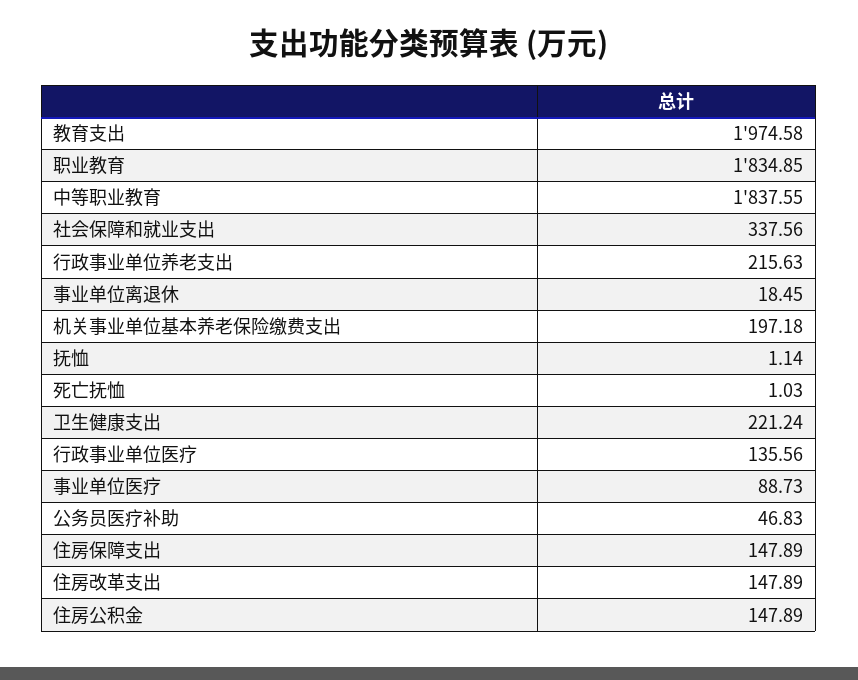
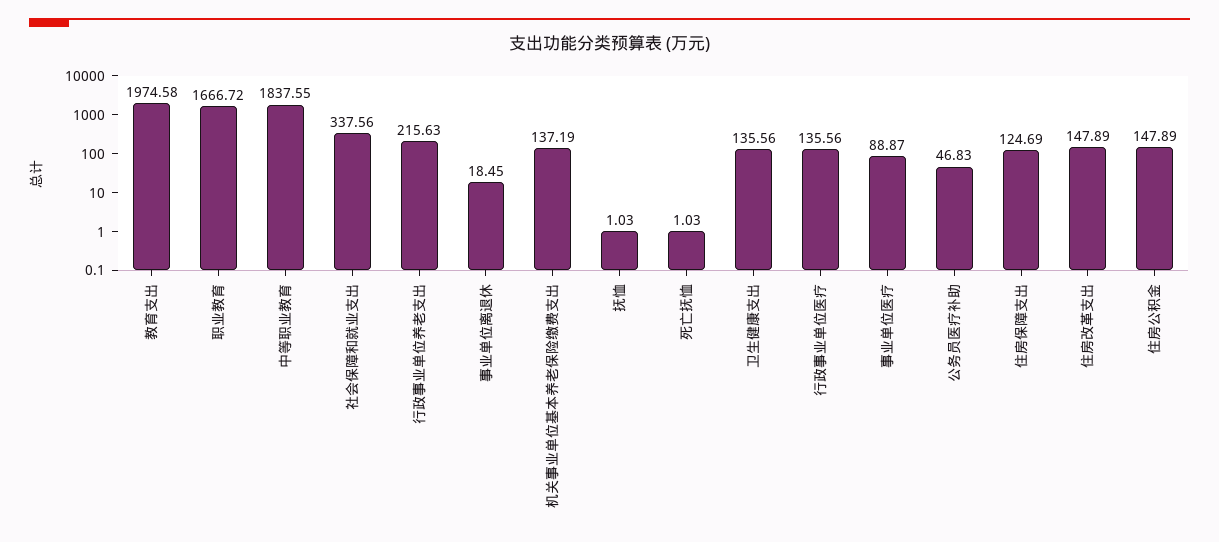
  {
    "教育支出": 1974.58,
-   "职业教育": 1834.85,
+   "职业教育": 1666.72,
    "中等职业教育": 1837.55,
    "社会保障和就业支出": 337.56,
    "行政事业单位养老支出": 215.63,
    "事业单位离退休": 18.45,
-   "机关事业单位基本养老保险缴费支出": 197.18,
+   "机关事业单位基本养老保险缴费支出": 137.19,
-   "抚恤": 1.14,
+   "抚恤": 1.03,
    "死亡抚恤": 1.03,
-   "卫生健康支出": 221.24,
+   "卫生健康支出": 135.56,
    "行政事业单位医疗": 135.56,
-   "事业单位医疗": 88.73,
+   "事业单位医疗": 88.87,
    "公务员医疗补助": 46.83,
-   "住房保障支出": 147.89,
+   "住房保障支出": 124.69,
    "住房改革支出": 147.89,
    "住房公积金": 147.89
  }

